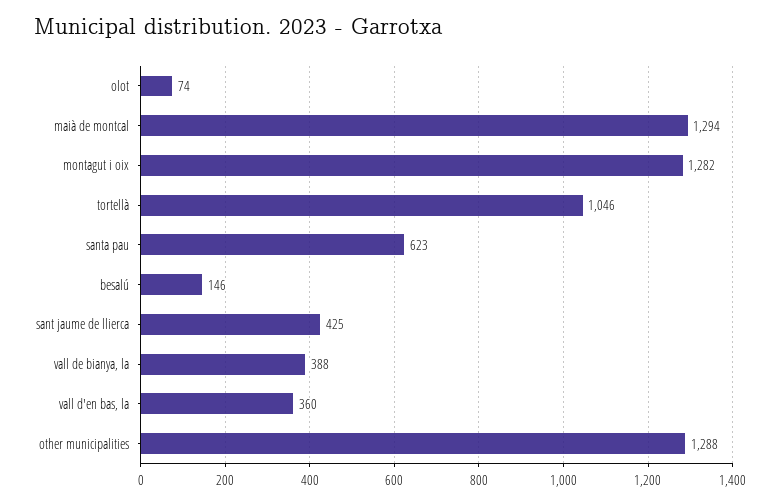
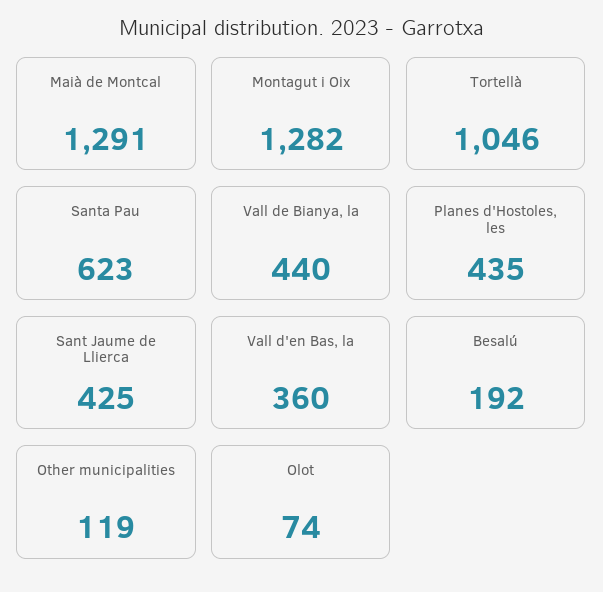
  {
    "olot": 74,
-   "maià de montcal": 1294,
+   "maià de montcal": 1291,
    "montagut i oix": 1282,
    "tortellà": 1046,
    "santa pau": 623,
-   "besalú": 146,
+   "besalú": 192,
    "sant jaume de llierca": 425,
-   "vall de bianya, la": 388,
+   "vall de bianya, la": 440,
    "vall d'en bas, la": 360,
-   "other municipalities": 1288
+   "other municipalities": 119,
+   "Planes d'Hostoles, les": 435
  }

